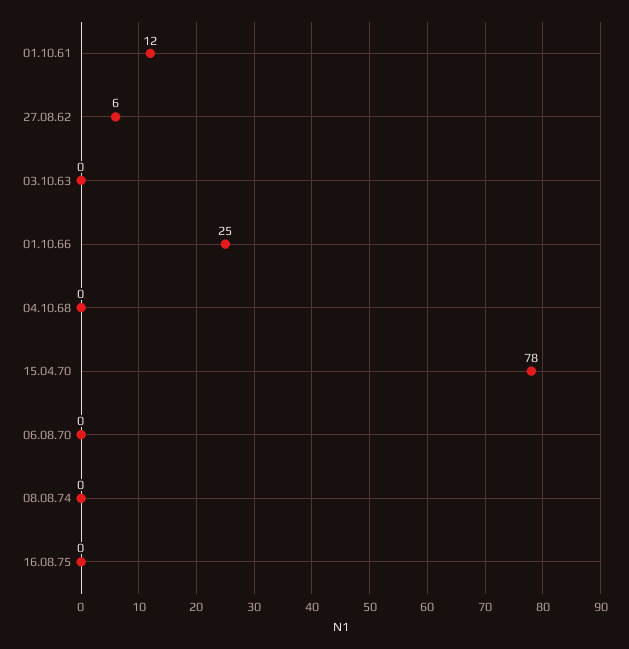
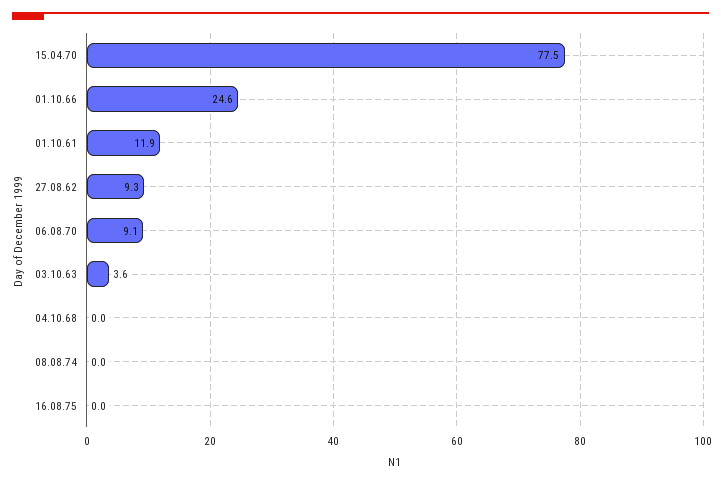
  {
    "01.10.61": 11.9,
-   "27.08.62": 6,
+   "27.08.62": 9.3,
-   "03.10.63": 0,
+   "03.10.63": 3.6,
    "01.10.66": 24.6,
    "04.10.68": 0,
    "15.04.70": 77.5,
-   "06.08.70": 0,
+   "06.08.70": 9.1,
    "08.08.74": 0,
    "16.08.75": 0
  }

